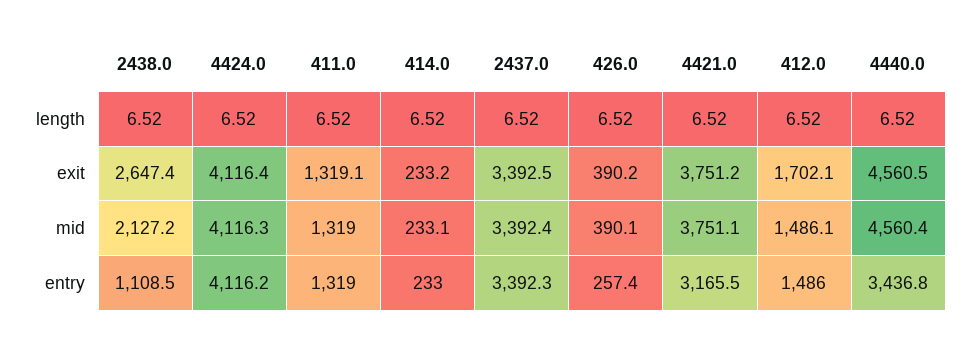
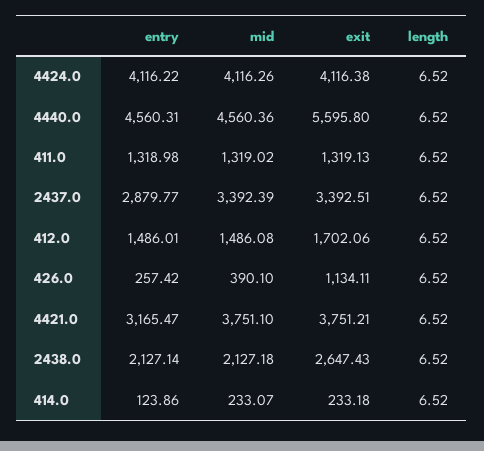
  {
    "2438.0": {
      "length": 6.52,
      "exit": 2647.43,
      "mid": 2127.18,
-     "entry": 1108.5
+     "entry": 2127.14
    },
    "4424.0": {
      "length": 6.52,
      "exit": 4116.38,
      "mid": 4116.26,
      "entry": 4116.22
    },
    "411.0": {
      "length": 6.52,
      "exit": 1319.13,
      "mid": 1319.02,
      "entry": 1318.98
    },
    "414.0": {
      "length": 6.52,
      "exit": 233.18,
      "mid": 233.07,
-     "entry": 233
+     "entry": 123.86
    },
    "2437.0": {
      "length": 6.52,
      "exit": 3392.51,
      "mid": 3392.39,
-     "entry": 3392.3
+     "entry": 2879.77
    },
    "426.0": {
      "length": 6.52,
-     "exit": 390.2,
+     "exit": 1134.11,
      "mid": 390.1,
      "entry": 257.42
    },
    "4421.0": {
      "length": 6.52,
      "exit": 3751.21,
      "mid": 3751.1,
      "entry": 3165.47
    },
    "412.0": {
      "length": 6.52,
      "exit": 1702.06,
      "mid": 1486.08,
      "entry": 1486.01
    },
    "4440.0": {
      "length": 6.52,
-     "exit": 4560.5,
+     "exit": 5595.8,
      "mid": 4560.36,
-     "entry": 3436.8
+     "entry": 4560.31
    }
  }

